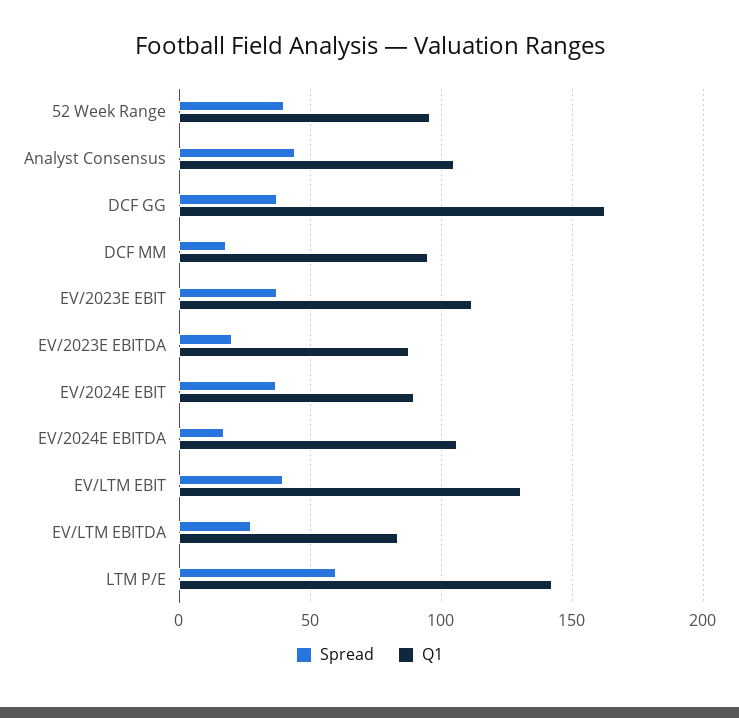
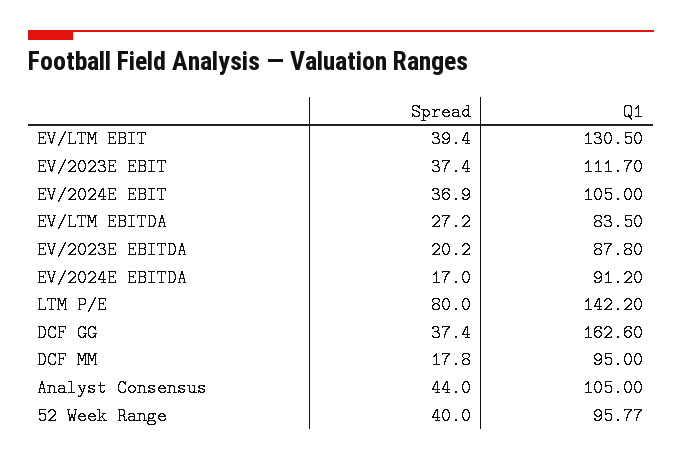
  {
    "Spread": {
      "52 Week Range": 40,
      "Analyst Consensus": 44,
      "DCF GG": 37.4,
      "DCF MM": 17.8,
      "EV/2023E EBIT": 37.4,
      "EV/2023E EBITDA": 20.2,
      "EV/2024E EBIT": 36.9,
      "EV/2024E EBITDA": 17,
      "EV/LTM EBIT": 39.4,
      "EV/LTM EBITDA": 27.2,
-     "LTM P/E": 60
+     "LTM P/E": 80
    },
    "Q1": {
      "52 Week Range": 95.77,
      "Analyst Consensus": 105,
      "DCF GG": 162.6,
      "DCF MM": 95,
      "EV/2023E EBIT": 111.7,
      "EV/2023E EBITDA": 87.8,
-     "EV/2024E EBIT": 90,
+     "EV/2024E EBIT": 105,
-     "EV/2024E EBITDA": 105,
+     "EV/2024E EBITDA": 91.2,
      "EV/LTM EBIT": 130.5,
      "EV/LTM EBITDA": 83.5,
      "LTM P/E": 142.2
    }
  }

